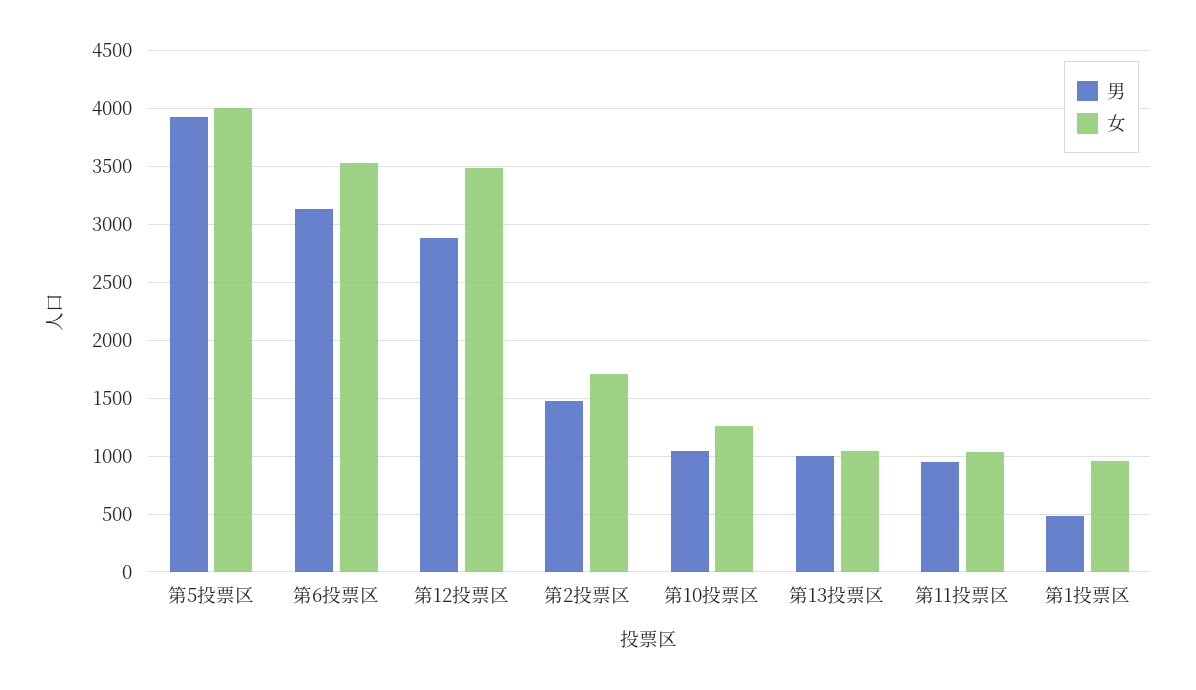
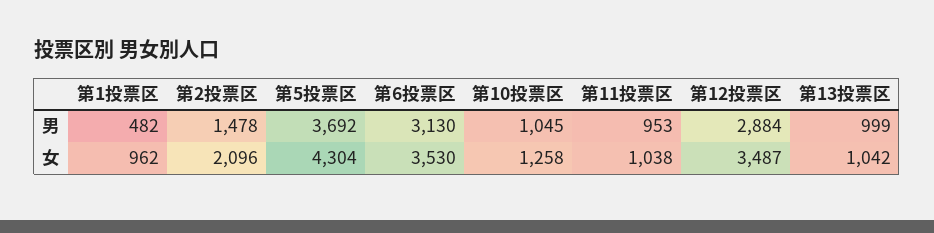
  {
    "男": {
-     "第5投票区": 3900,
+     "第5投票区": 3692,
      "第6投票区": 3130,
      "第12投票区": 2884,
      "第2投票区": 1478,
      "第10投票区": 1045,
      "第13投票区": 999,
      "第11投票区": 953,
      "第1投票区": 482
    },
    "女": {
-     "第5投票区": 4000,
+     "第5投票区": 4304,
      "第6投票区": 3530,
      "第12投票区": 3487,
-     "第2投票区": 1700,
+     "第2投票区": 2096,
      "第10投票区": 1258,
      "第13投票区": 1042,
      "第11投票区": 1038,
      "第1投票区": 962
    }
  }

